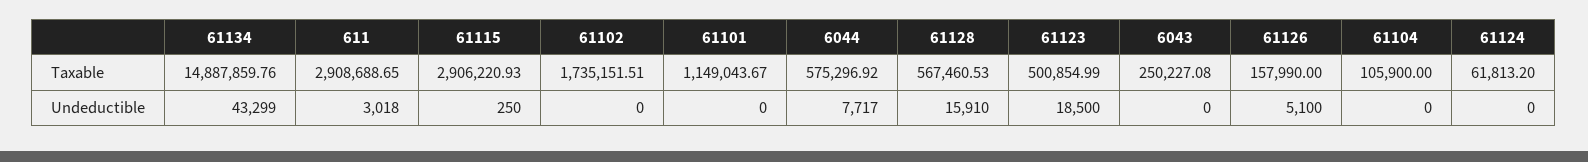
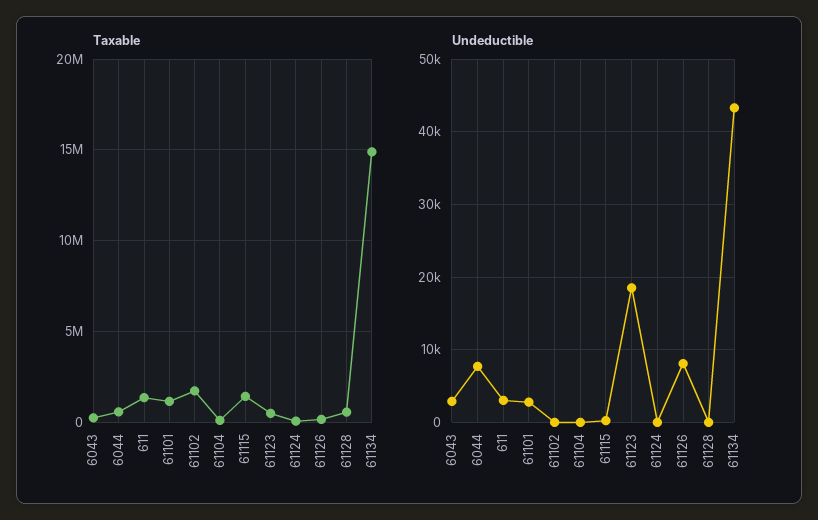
  {
    "Taxable": {
      "61134": 14887859.76,
-     "611": 2908688.65,
+     "611": 1500000,
-     "61115": 2906220.93,
+     "61115": 1500000,
      "61102": 1735151.51,
      "61101": 1149043.67,
      "6044": 575296.92,
      "61128": 567460.53,
      "61123": 500854.99,
      "6043": 250227.08,
      "61126": 157990,
      "61104": 105900,
      "61124": 61813.2
    },
    "Undeductible": {
      "61134": 43299,
      "611": 3018,
      "61115": 250,
      "61102": 0,
-     "61101": 0,
+     "61101": 3000,
      "6044": 7717,
-     "61128": 15910,
+     "61128": 0,
      "61123": 18500,
-     "6043": 0,
+     "6043": 3000,
-     "61126": 5100,
+     "61126": 8000,
      "61104": 0,
      "61124": 0
    }
  }

